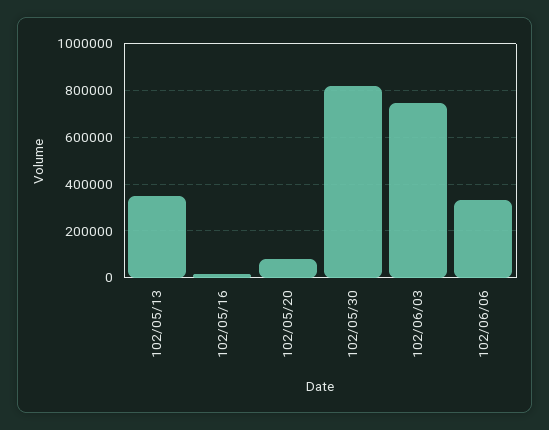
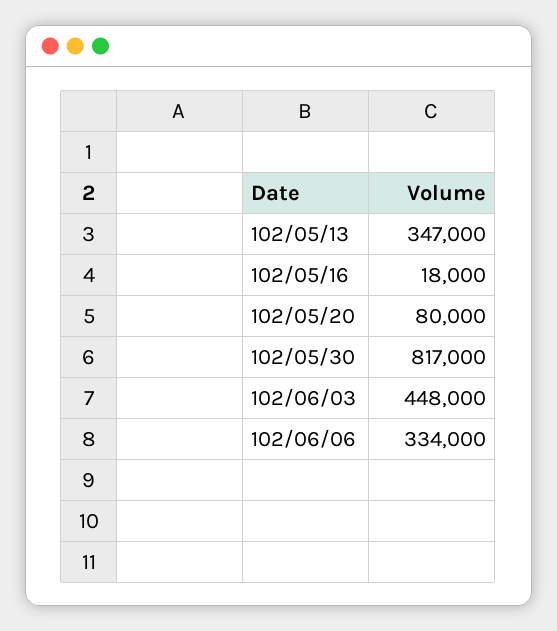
  {
    "102/05/13": 347000,
    "102/05/16": 18000,
    "102/05/20": 80000,
    "102/05/30": 817000,
-   "102/06/03": 750000,
+   "102/06/03": 448000,
    "102/06/06": 334000
  }

